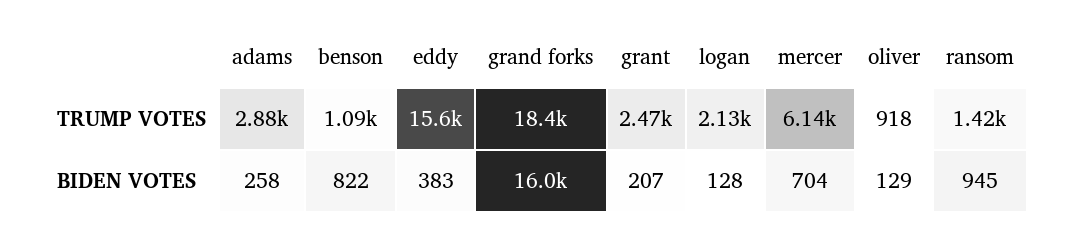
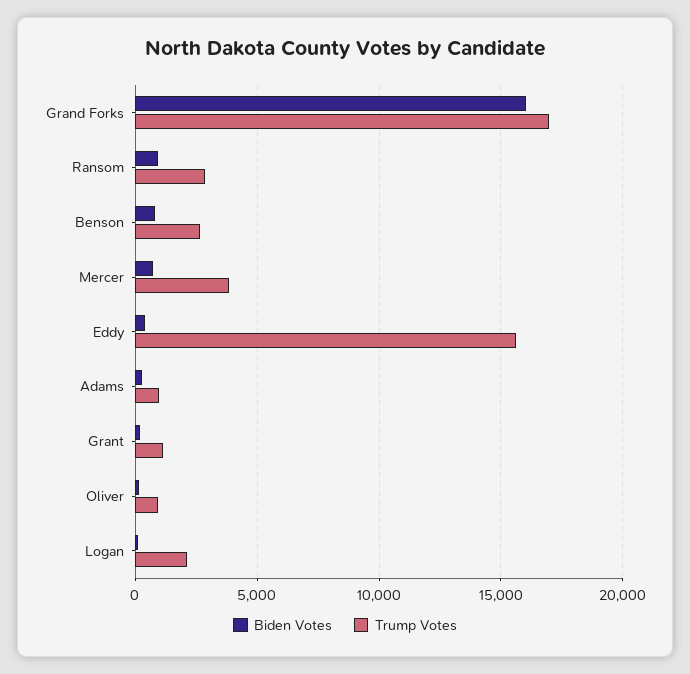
  {
    "TRUMP VOTES": {
-     "adams": 2880,
+     "adams": 1000,
-     "benson": 1090,
+     "benson": 2500,
      "eddy": 15600,
-     "grand forks": 18400,
+     "grand forks": 17000,
-     "grant": 2470,
+     "grant": 1000,
      "logan": 2130,
-     "mercer": 6140,
+     "mercer": 4000,
      "oliver": 918,
-     "ransom": 1420
+     "ransom": 3000
    },
    "BIDEN VOTES": {
      "adams": 258,
      "benson": 822,
      "eddy": 383,
      "grand forks": 16000,
      "grant": 207,
      "logan": 128,
      "mercer": 704,
      "oliver": 129,
      "ransom": 945
    }
  }

